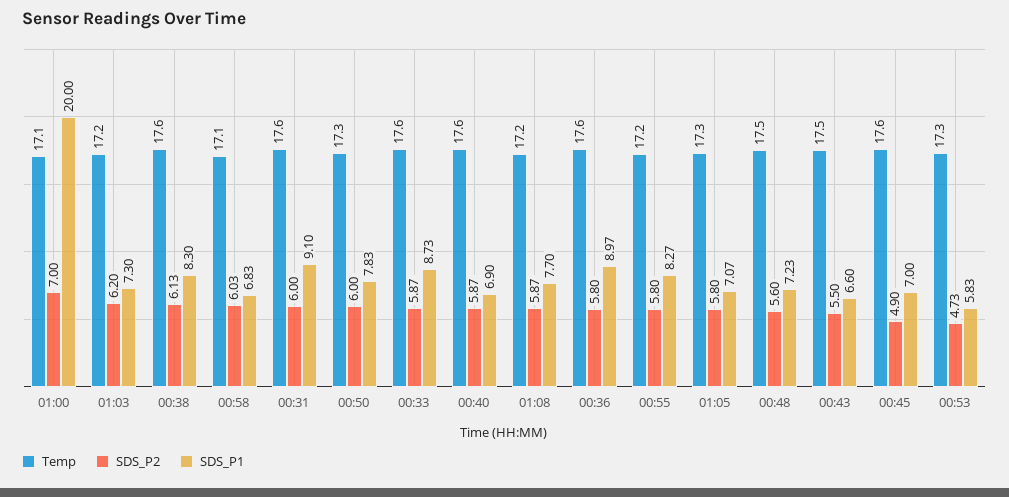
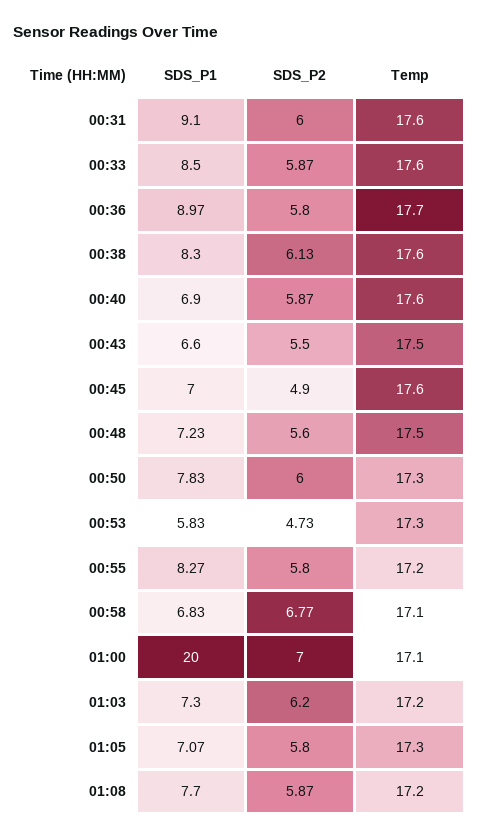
  {
    "Temp": {
      "01:00": 17.1,
      "01:03": 17.2,
      "00:38": 17.6,
      "00:58": 17.1,
      "00:31": 17.6,
      "00:50": 17.3,
      "00:33": 17.6,
      "00:40": 17.6,
      "01:08": 17.2,
-     "00:36": 17.6,
+     "00:36": 17.7,
      "00:55": 17.2,
      "01:05": 17.3,
      "00:48": 17.5,
      "00:43": 17.5,
      "00:45": 17.6,
      "00:53": 17.3
    },
    "SDS_P2": {
      "01:00": 7,
      "01:03": 6.2,
      "00:38": 6.13,
-     "00:58": 6.03,
+     "00:58": 6.77,
      "00:31": 6,
      "00:50": 6,
      "00:33": 5.87,
      "00:40": 5.87,
      "01:08": 5.87,
      "00:36": 5.8,
      "00:55": 5.8,
      "01:05": 5.8,
      "00:48": 5.6,
      "00:43": 5.5,
      "00:45": 4.9,
      "00:53": 4.73
    },
    "SDS_P1": {
      "01:00": 20,
      "01:03": 7.3,
      "00:38": 8.3,
      "00:58": 6.83,
      "00:31": 9.1,
      "00:50": 7.83,
-     "00:33": 8.73,
+     "00:33": 8.5,
      "00:40": 6.9,
      "01:08": 7.7,
      "00:36": 8.97,
      "00:55": 8.27,
      "01:05": 7.07,
      "00:48": 7.23,
      "00:43": 6.6,
      "00:45": 7,
      "00:53": 5.83
    }
  }

